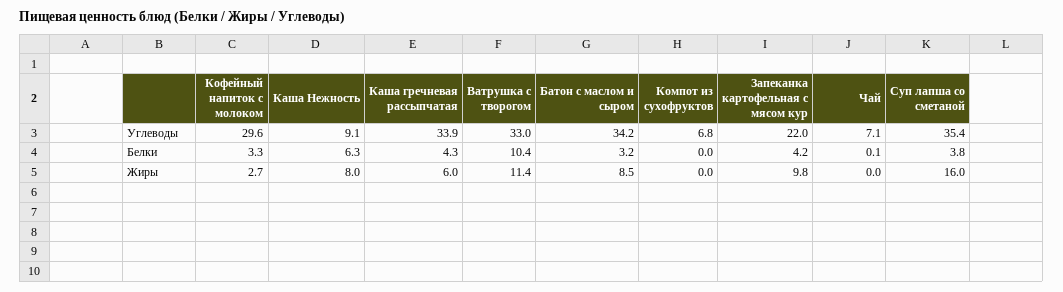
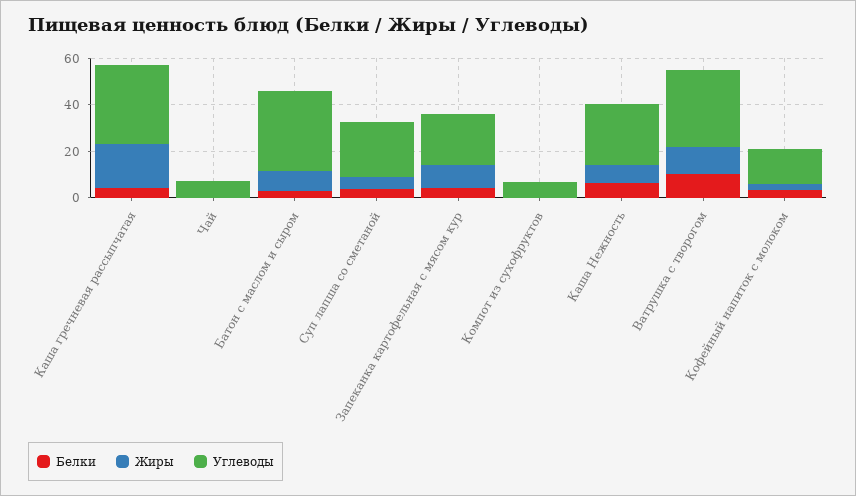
  {
    "Углеводы": {
-     "Кофейный напиток с молоком": 29.6,
+     "Кофейный напиток с молоком": 15,
-     "Каша Нежность": 9.1,
+     "Каша Нежность": 25,
      "Каша гречневая рассыпчатая": 33.9,
      "Ватрушка с творогом": 33,
      "Батон с маслом и сыром": 34.2,
      "Компот из сухофруктов": 6.8,
      "Запеканка картофельная с мясом кур": 22,
      "Чай": 7.1,
-     "Суп лапша со сметаной": 35.4
+     "Суп лапша со сметаной": 25
    },
    "Белки": {
      "Кофейный напиток с молоком": 3.3,
      "Каша Нежность": 6.3,
      "Каша гречневая рассыпчатая": 4.3,
      "Ватрушка с творогом": 10.4,
      "Батон с маслом и сыром": 3.2,
      "Компот из сухофруктов": 0,
      "Запеканка картофельная с мясом кур": 4.2,
      "Чай": 0.1,
      "Суп лапша со сметаной": 3.8
    },
    "Жиры": {
      "Кофейный напиток с молоком": 2.7,
      "Каша Нежность": 8,
-     "Каша гречневая рассыпчатая": 6,
+     "Каша гречневая рассыпчатая": 20,
      "Ватрушка с творогом": 11.4,
      "Батон с маслом и сыром": 8.5,
      "Компот из сухофруктов": 0,
      "Запеканка картофельная с мясом кур": 9.8,
      "Чай": 0,
-     "Суп лапша со сметаной": 16
+     "Суп лапша со сметаной": 5
    }
  }

